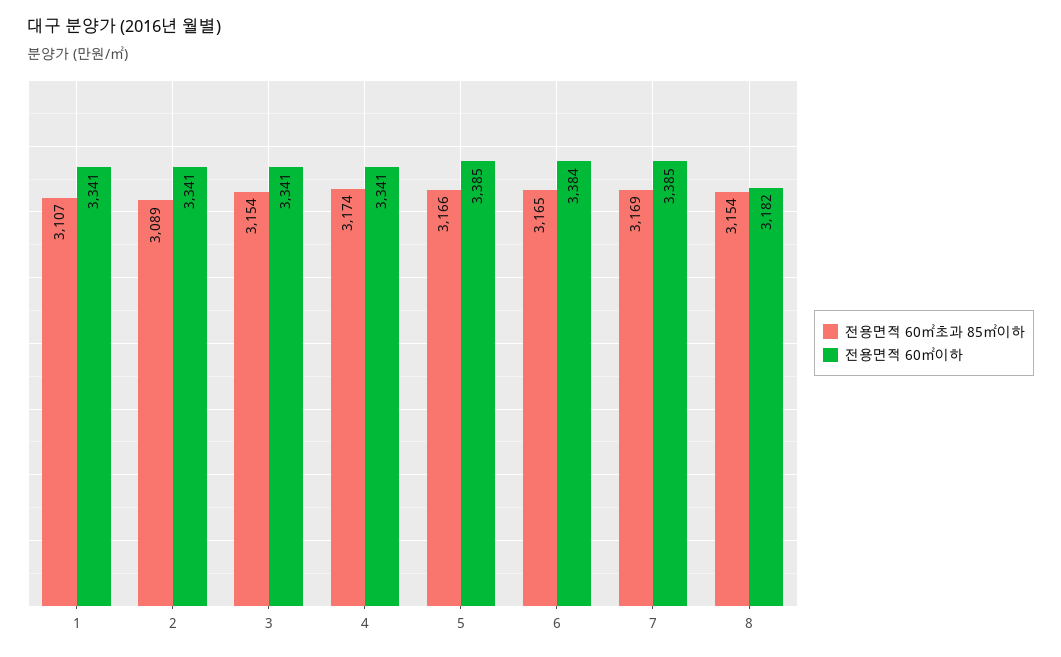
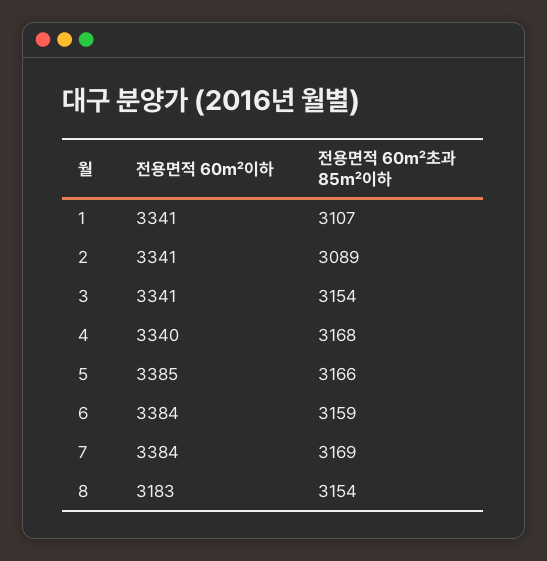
  {
    "전용면적 60㎡초과 85㎡이하": {
      "1": 3107,
      "2": 3089,
      "3": 3154,
-     "4": 3174,
+     "4": 3168,
      "5": 3166,
-     "6": 3165,
+     "6": 3159,
      "7": 3169,
      "8": 3154
    },
    "전용면적 60㎡이하": {
      "1": 3341,
      "2": 3341,
      "3": 3341,
-     "4": 3341,
+     "4": 3340,
      "5": 3385,
      "6": 3384,
-     "7": 3385,
+     "7": 3384,
-     "8": 3182
+     "8": 3183
    }
  }

